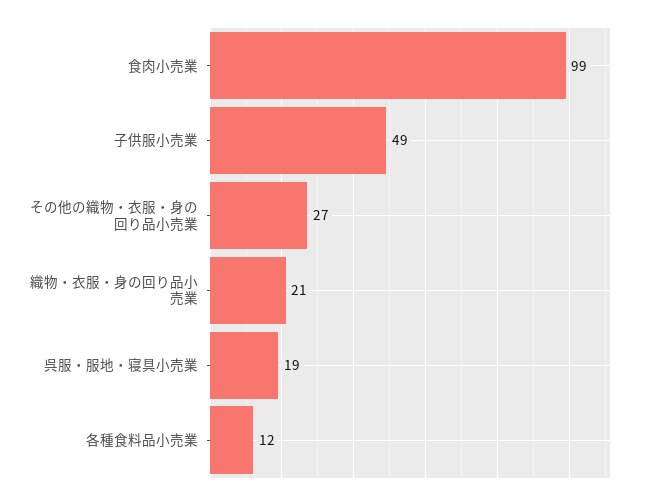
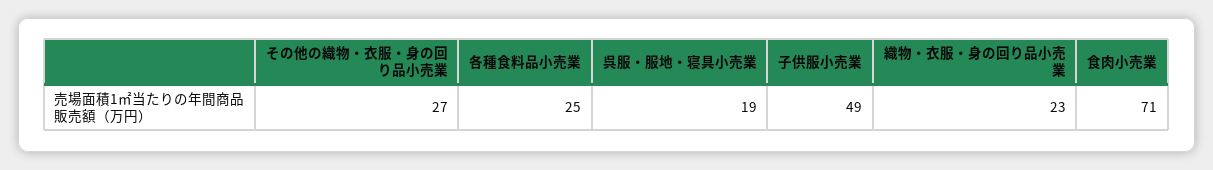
  {
-   "食肉小売業": 99,
+   "食肉小売業": 71,
    "子供服小売業": 49,
    "その他の織物・衣服・身の回り品小売業": 27,
-   "織物・衣服・身の回り品小売業": 21,
+   "織物・衣服・身の回り品小売業": 23,
    "呉服・服地・寝具小売業": 19,
-   "各種食料品小売業": 12
+   "各種食料品小売業": 25
  }

